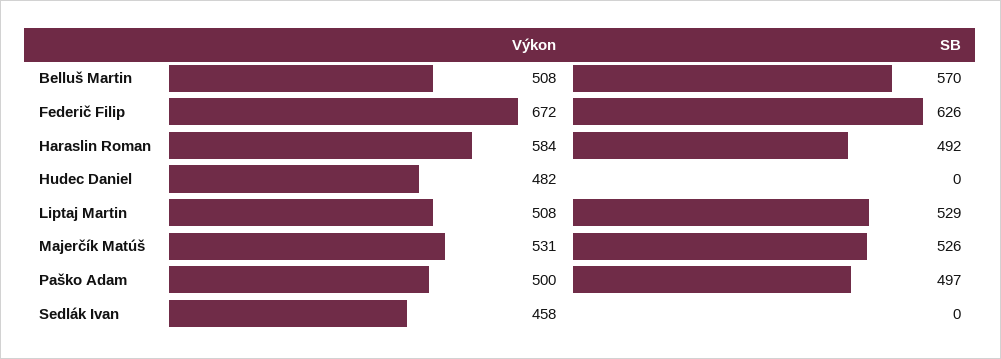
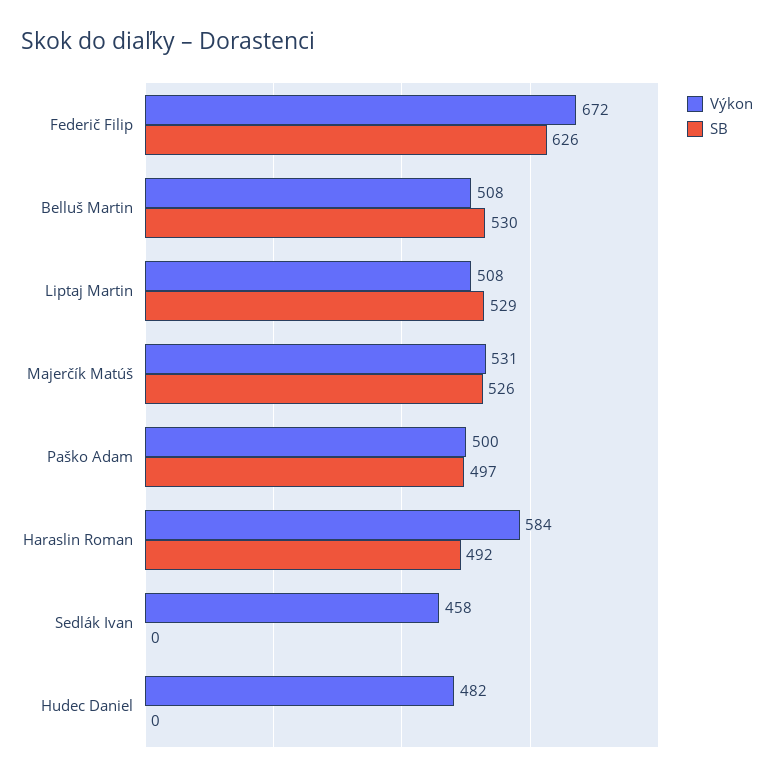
  {
    "Výkon": {
      "Belluš Martin": 508,
      "Federič Filip": 672,
      "Haraslin Roman": 584,
      "Hudec Daniel": 482,
      "Liptaj Martin": 508,
      "Majerčík Matúš": 531,
      "Paško Adam": 500,
      "Sedlák Ivan": 458
    },
    "SB": {
-     "Belluš Martin": 570,
+     "Belluš Martin": 530,
      "Federič Filip": 626,
      "Haraslin Roman": 492,
      "Hudec Daniel": 0,
      "Liptaj Martin": 529,
      "Majerčík Matúš": 526,
      "Paško Adam": 497,
      "Sedlák Ivan": 0
    }
  }

